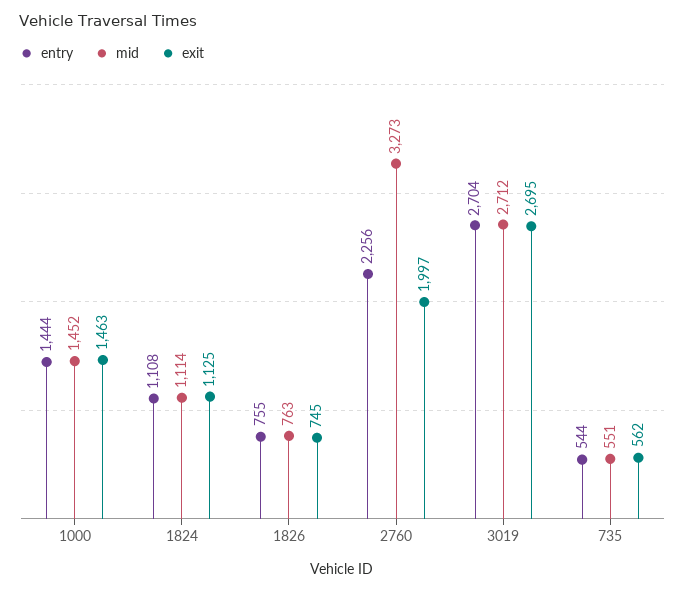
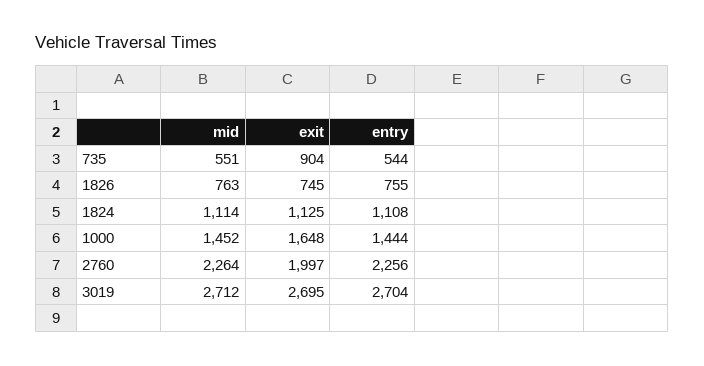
  {
    "entry": {
      "1000": 1444,
      "1824": 1108,
      "1826": 755,
      "2760": 2256,
      "3019": 2704,
      "735": 544
    },
    "mid": {
      "1000": 1452,
      "1824": 1114,
      "1826": 763,
-     "2760": 3273,
+     "2760": 2264,
      "3019": 2712,
      "735": 551
    },
    "exit": {
-     "1000": 1463,
+     "1000": 1648,
      "1824": 1125,
      "1826": 745,
      "2760": 1997,
      "3019": 2695,
-     "735": 562
+     "735": 904
    }
  }

